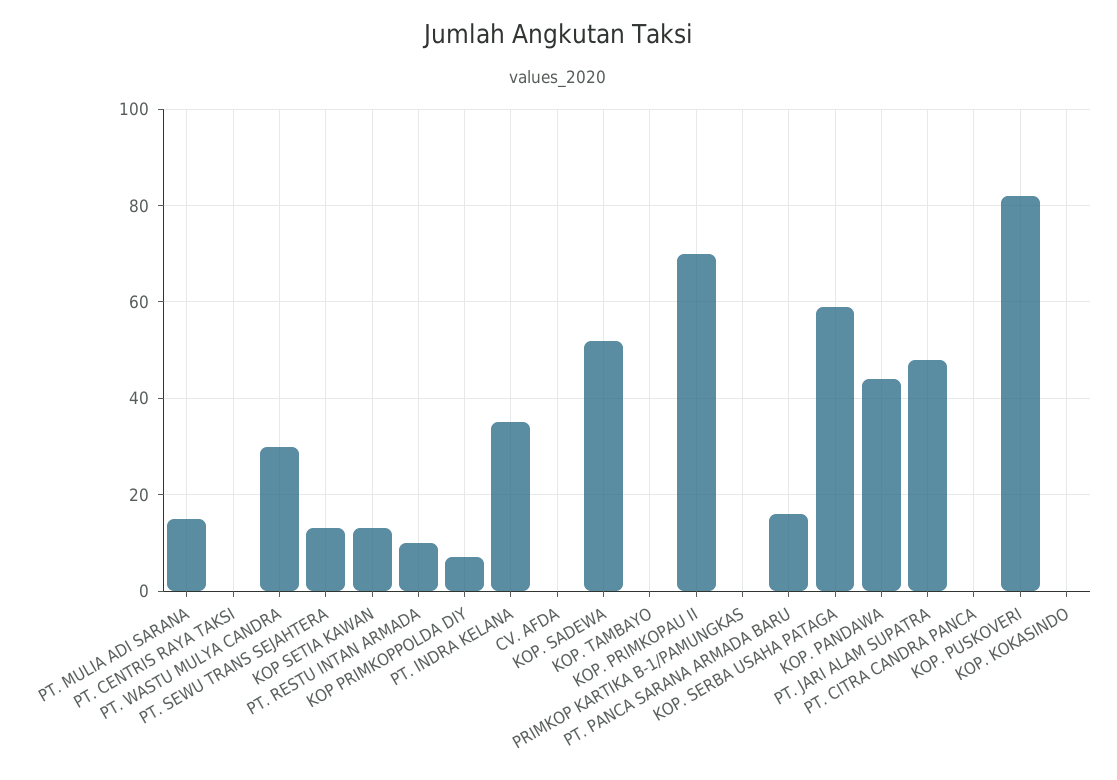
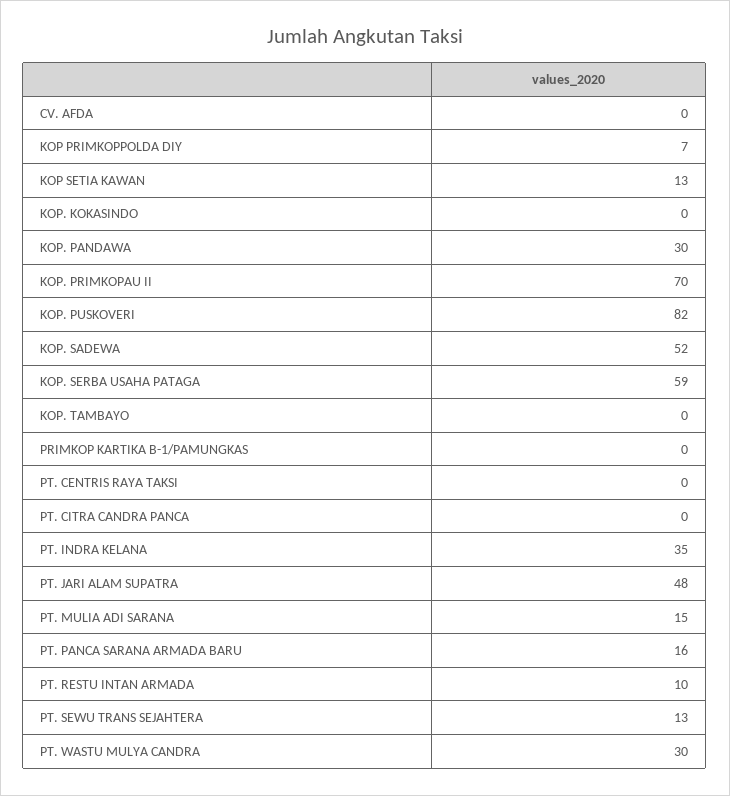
  {
    "PT. MULIA ADI SARANA": 15,
    "PT. CENTRIS RAYA TAKSI": 0,
    "PT. WASTU MULYA CANDRA": 30,
    "PT. SEWU TRANS SEJAHTERA": 13,
    "KOP SETIA KAWAN": 13,
    "PT. RESTU INTAN ARMADA": 10,
    "KOP PRIMKOPPOLDA DIY": 7,
    "PT. INDRA KELANA": 35,
    "CV. AFDA": 0,
    "KOP. SADEWA": 52,
    "KOP. TAMBAYO": 0,
    "KOP. PRIMKOPAU II": 70,
    "PRIMKOP KARTIKA B-1/PAMUNGKAS": 0,
    "PT. PANCA SARANA ARMADA BARU": 16,
    "KOP. SERBA USAHA PATAGA": 59,
-   "KOP. PANDAWA": 45,
+   "KOP. PANDAWA": 30,
    "PT. JARI ALAM SUPATRA": 48,
    "PT. CITRA CANDRA PANCA": 0,
    "KOP. PUSKOVERI": 82,
    "KOP. KOKASINDO": 0
  }

